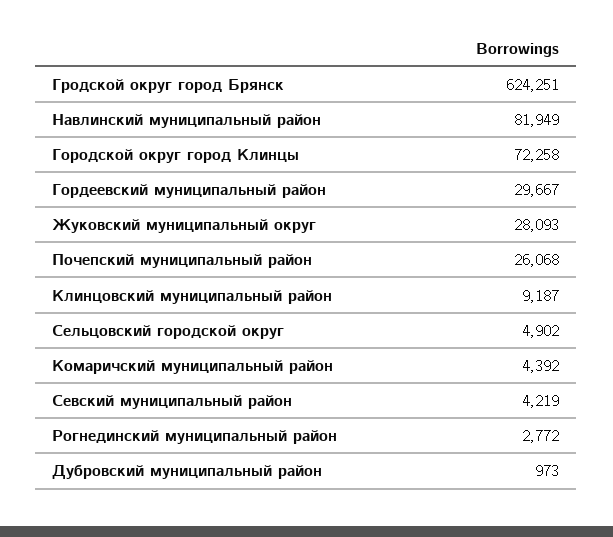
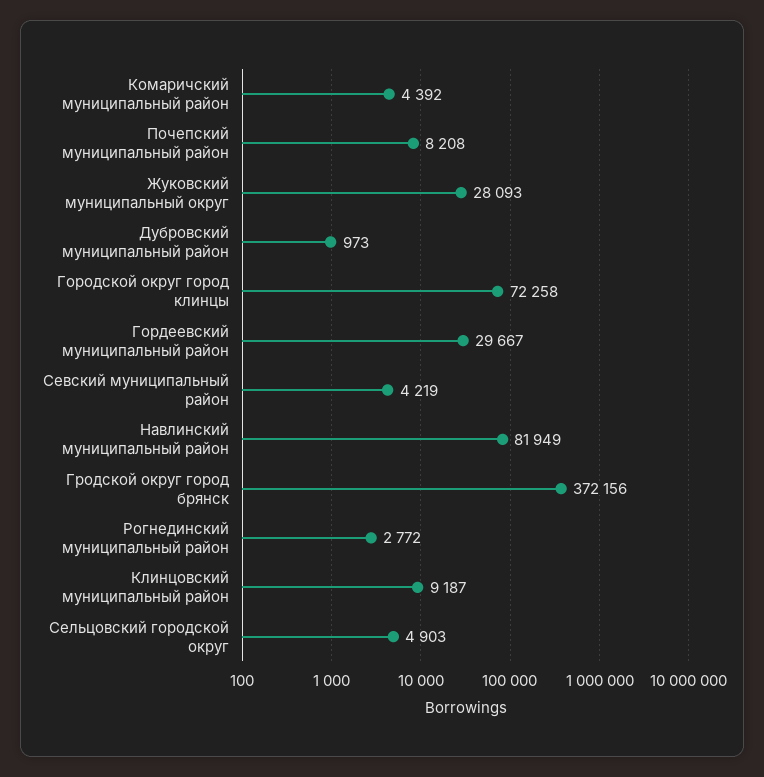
  {
-   "Гродской округ город Брянск": 624251,
+   "Гродской округ город Брянск": 372156,
    "Навлинский муниципальный район": 81949,
    "Городской округ город Клинцы": 72258,
    "Гордеевский муниципальный район": 29667,
    "Жуковский муниципальный округ": 28093,
-   "Почепский муниципальный район": 26068,
+   "Почепский муниципальный район": 8208,
    "Клинцовский муниципальный район": 9187,
-   "Сельцовский городской округ": 4902,
+   "Сельцовский городской округ": 4903,
    "Комаричский муниципальный район": 4392,
    "Севский муниципальный район": 4219,
    "Рогнединский муниципальный район": 2772,
    "Дубровский муниципальный район": 973
  }

